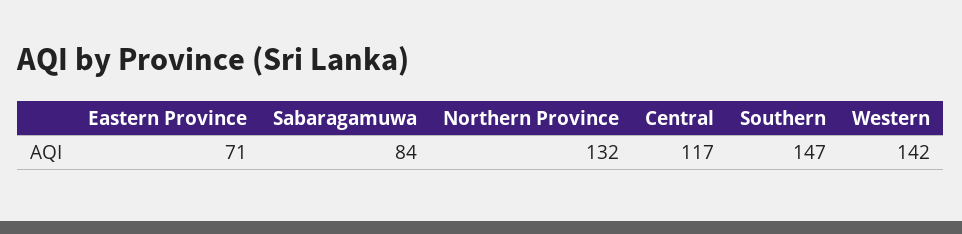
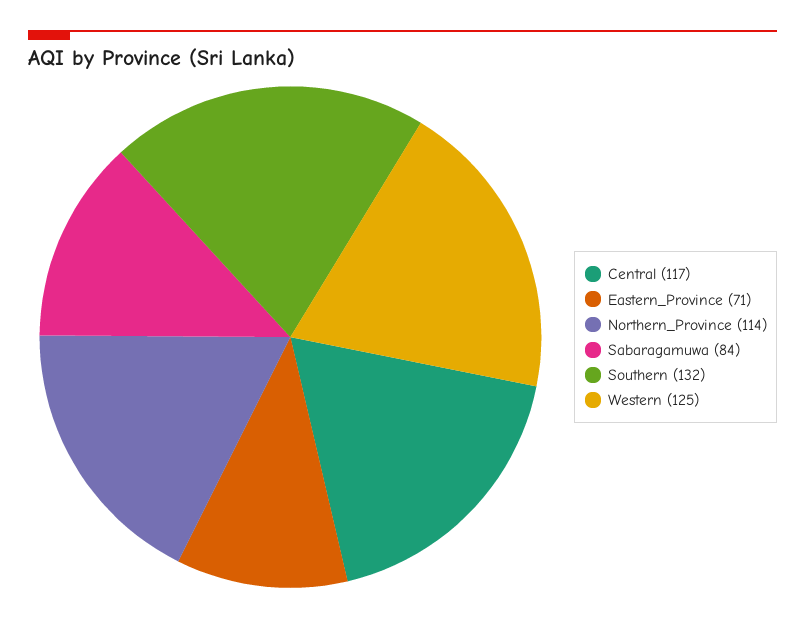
  {
    "Eastern Province": 71,
    "Sabaragamuwa": 84,
-   "Northern Province": 132,
+   "Northern Province": 114,
    "Central": 117,
-   "Southern": 147,
+   "Southern": 132,
-   "Western": 142
+   "Western": 125
  }

